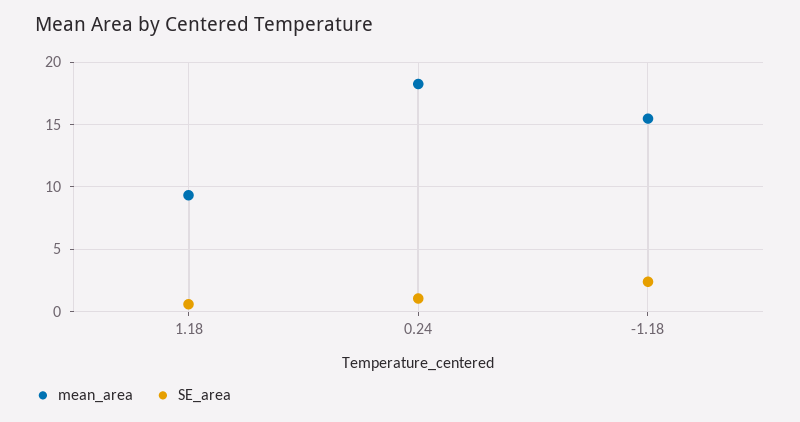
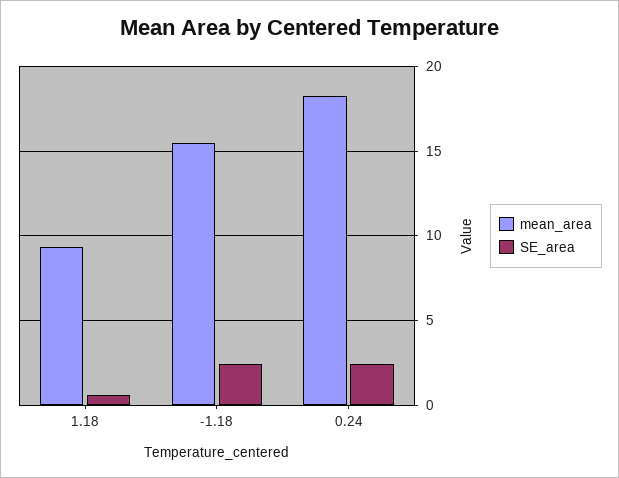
  {
    "mean_area": {
      "1.18": 9.5,
      "0.24": 18.5,
      "-1.18": 15.5
    },
    "SE_area": {
      "1.18": 0.5,
-     "0.24": 1,
+     "0.24": 2.5,
      "-1.18": 2.5
    }
  }

